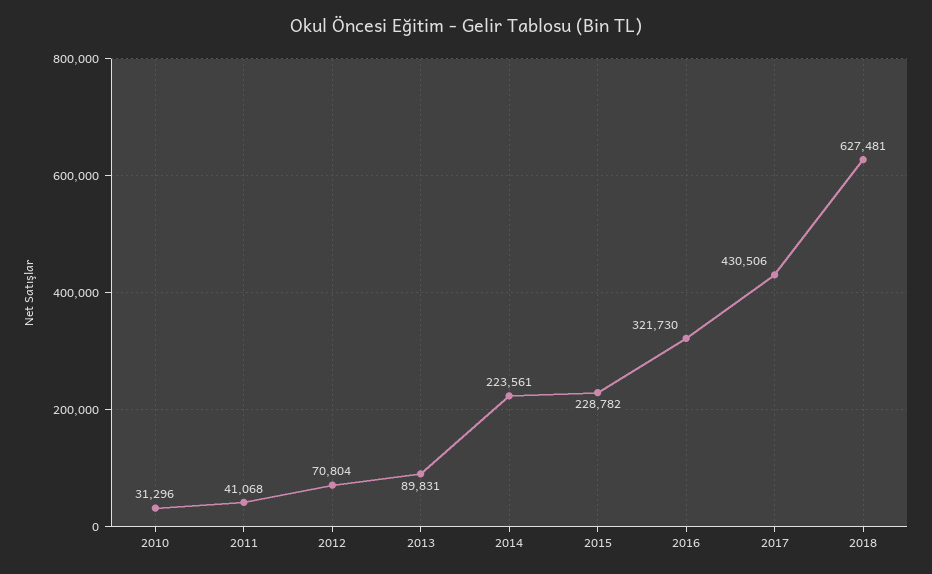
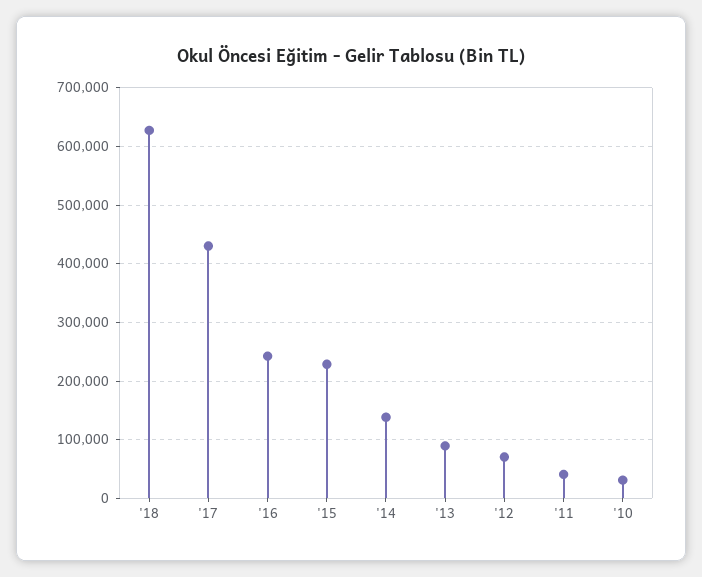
  {
    "2010": 31296,
    "2011": 41068,
    "2012": 70804,
    "2013": 89831,
-   "2014": 223561,
+   "2014": 140000,
    "2015": 228782,
-   "2016": 321730,
+   "2016": 240000,
    "2017": 430506,
    "2018": 627481
  }

